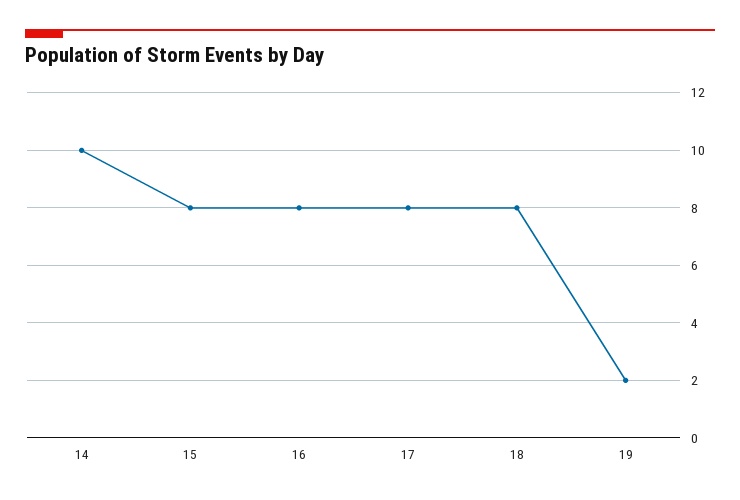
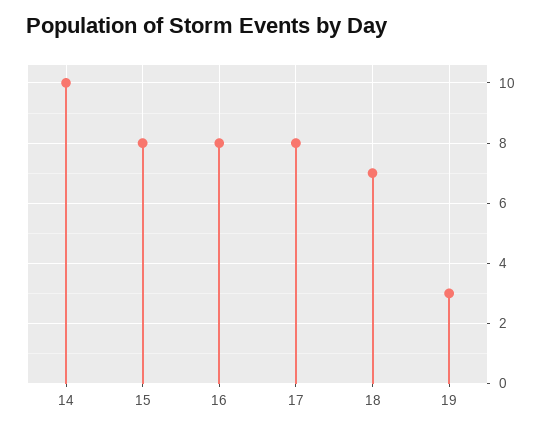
  {
    "14": 10,
    "15": 8,
    "16": 8,
    "17": 8,
-   "18": 8,
+   "18": 7,
-   "19": 2
+   "19": 3
  }

